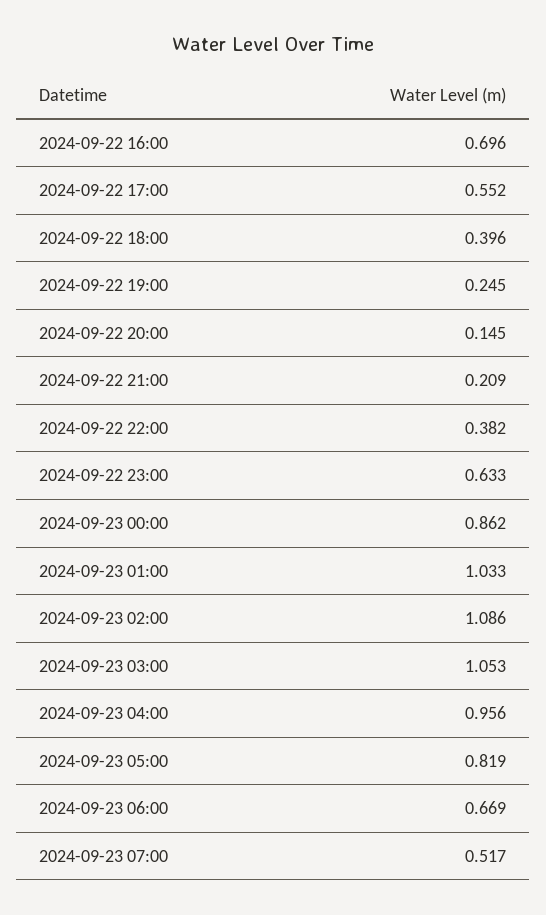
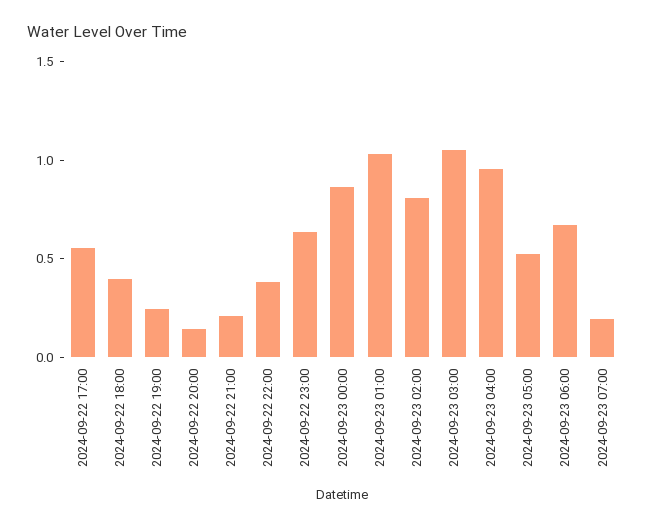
  {
-   "2024-09-22 16:00": 0.696,
    "2024-09-22 17:00": 0.552,
    "2024-09-22 18:00": 0.396,
    "2024-09-22 19:00": 0.245,
    "2024-09-22 20:00": 0.145,
    "2024-09-22 21:00": 0.209,
    "2024-09-22 22:00": 0.382,
    "2024-09-22 23:00": 0.633,
    "2024-09-23 00:00": 0.862,
    "2024-09-23 01:00": 1.033,
-   "2024-09-23 02:00": 1.086,
+   "2024-09-23 02:00": 0.8,
    "2024-09-23 03:00": 1.053,
    "2024-09-23 04:00": 0.956,
-   "2024-09-23 05:00": 0.819,
+   "2024-09-23 05:00": 0.5,
    "2024-09-23 06:00": 0.669,
-   "2024-09-23 07:00": 0.517
+   "2024-09-23 07:00": 0.2
  }

